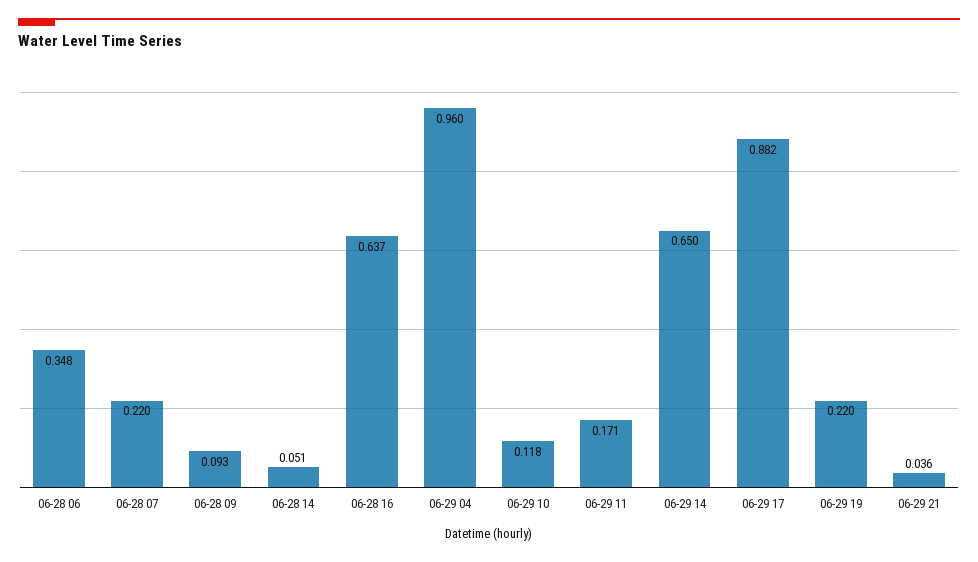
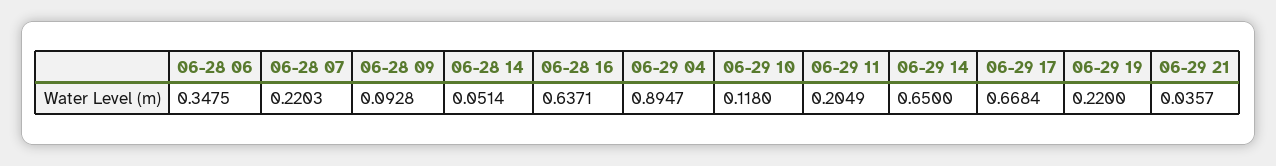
  {
    "06-28 06": 0.3475,
    "06-28 07": 0.2203,
    "06-28 09": 0.0928,
    "06-28 14": 0.0514,
    "06-28 16": 0.6371,
-   "06-29 04": 0.96,
+   "06-29 04": 0.8947,
    "06-29 10": 0.118,
-   "06-29 11": 0.171,
+   "06-29 11": 0.2049,
    "06-29 14": 0.65,
-   "06-29 17": 0.882,
+   "06-29 17": 0.6684,
    "06-29 19": 0.22,
    "06-29 21": 0.0357
  }

